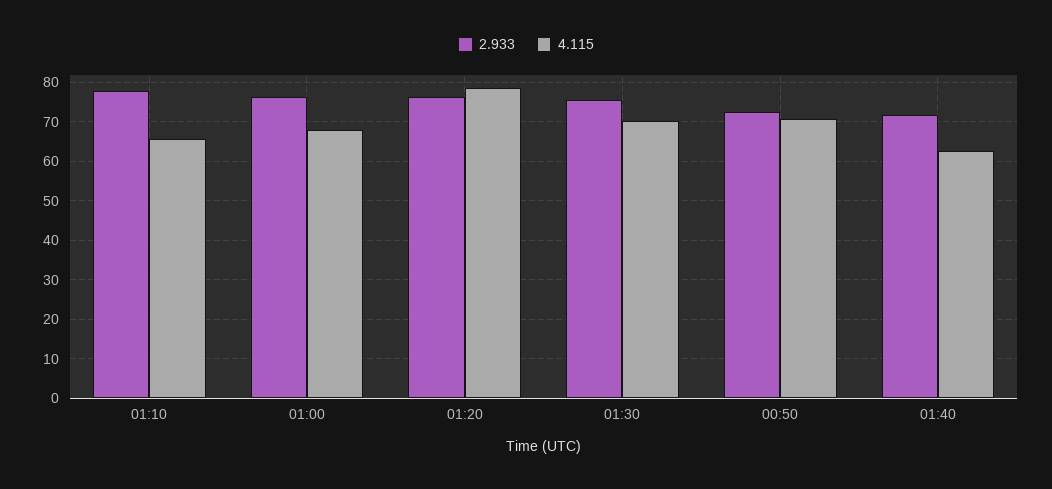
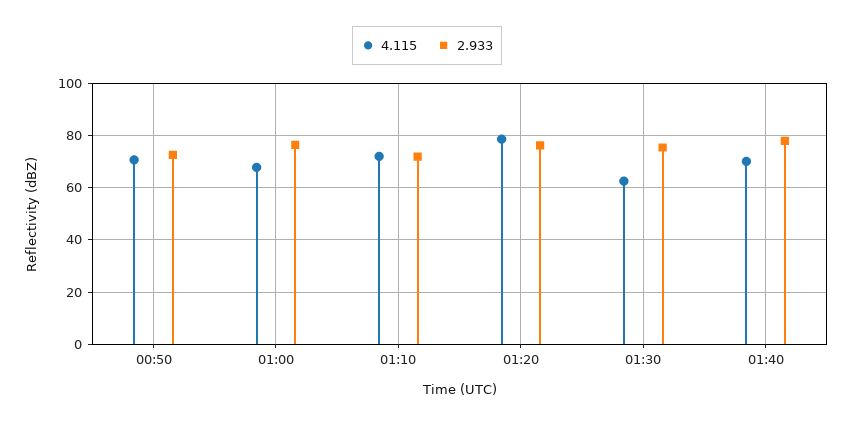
  {
    "2.933": {
-     "01:10": 78,
+     "01:10": 72.5,
      "01:00": 76,
      "01:20": 76,
      "01:30": 76,
      "00:50": 72,
-     "01:40": 72
+     "01:40": 77.5
    },
    "4.115": {
-     "01:10": 66,
+     "01:10": 72.5,
      "01:00": 68,
      "01:20": 78,
-     "01:30": 70,
+     "01:30": 62.5,
      "00:50": 70,
-     "01:40": 62
+     "01:40": 70
    }
  }

